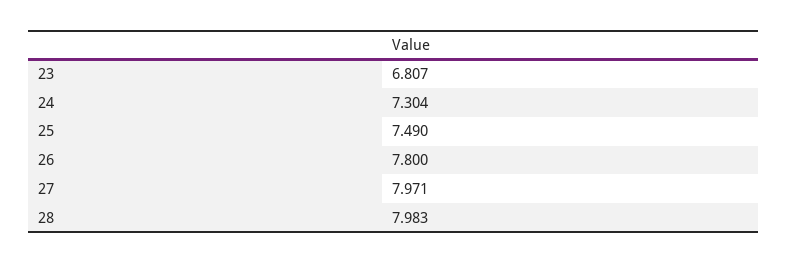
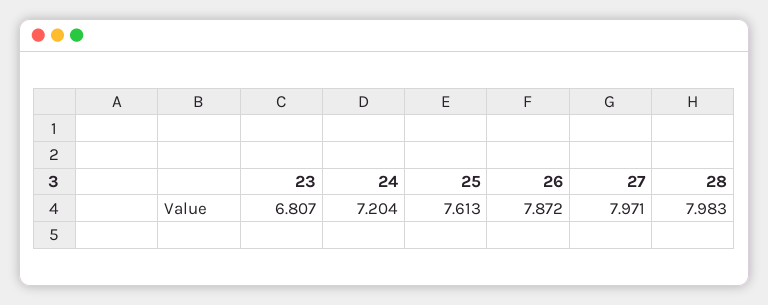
  {
    "23": 6.807,
-   "24": 7.304,
+   "24": 7.204,
-   "25": 7.49,
+   "25": 7.613,
-   "26": 7.8,
+   "26": 7.872,
    "27": 7.971,
    "28": 7.983
  }

